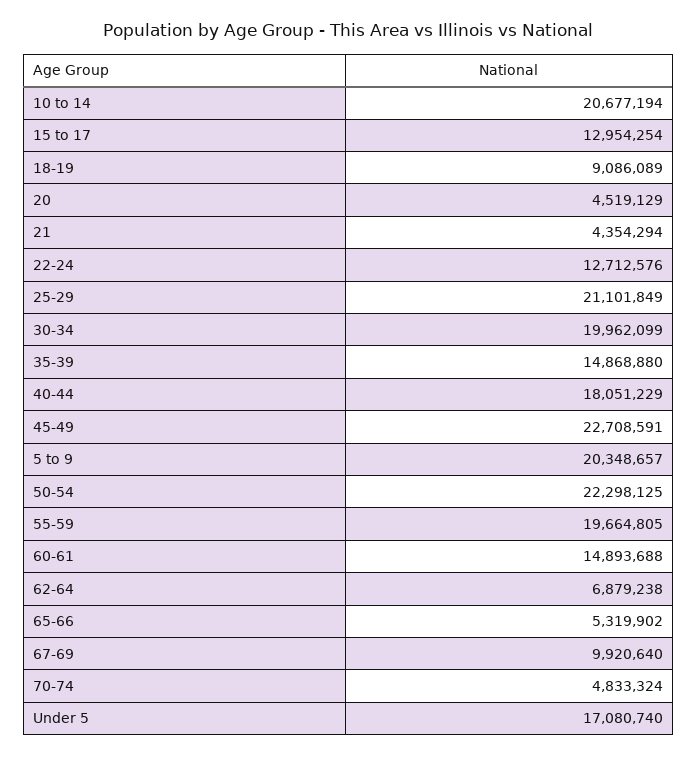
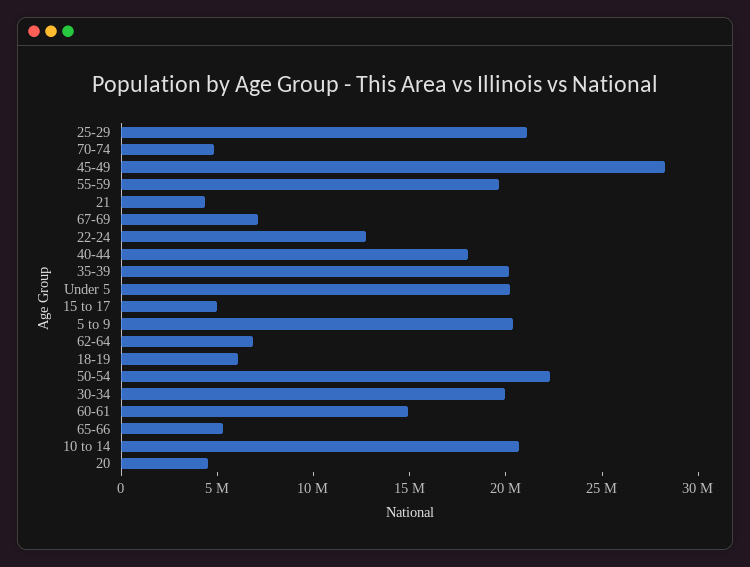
  {
    "10 to 14": 20677194,
-   "15 to 17": 12954254,
+   "15 to 17": 5000000,
-   "18-19": 9086089,
+   "18-19": 6000000,
    "20": 4519129,
    "21": 4354294,
    "22-24": 12712576,
    "25-29": 21101849,
    "30-34": 19962099,
-   "35-39": 14868880,
+   "35-39": 20000000,
    "40-44": 18051229,
-   "45-49": 22708591,
+   "45-49": 28000000,
    "5 to 9": 20348657,
    "50-54": 22298125,
    "55-59": 19664805,
    "60-61": 14893688,
    "62-64": 6879238,
    "65-66": 5319902,
-   "67-69": 9920640,
+   "67-69": 7000000,
    "70-74": 4833324,
-   "Under 5": 17080740
+   "Under 5": 20000000
  }

